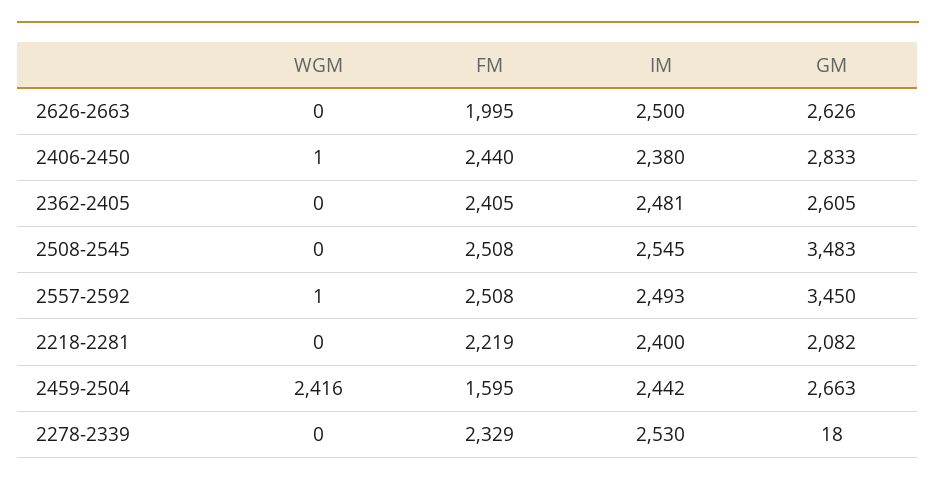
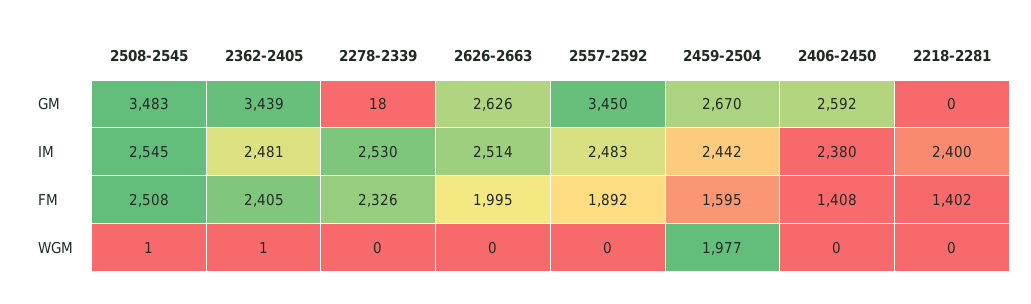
  {
    "WGM": {
      "2626-2663": 0,
-     "2406-2450": 1,
+     "2406-2450": 0,
-     "2362-2405": 0,
+     "2362-2405": 1,
-     "2508-2545": 0,
+     "2508-2545": 1,
-     "2557-2592": 1,
+     "2557-2592": 0,
      "2218-2281": 0,
-     "2459-2504": 2416,
+     "2459-2504": 1977,
      "2278-2339": 0
    },
    "FM": {
      "2626-2663": 1995,
-     "2406-2450": 2440,
+     "2406-2450": 1408,
      "2362-2405": 2405,
      "2508-2545": 2508,
-     "2557-2592": 2508,
+     "2557-2592": 1892,
-     "2218-2281": 2219,
+     "2218-2281": 1402,
      "2459-2504": 1595,
-     "2278-2339": 2329
+     "2278-2339": 2326
    },
    "IM": {
-     "2626-2663": 2500,
+     "2626-2663": 2514,
      "2406-2450": 2380,
      "2362-2405": 2481,
      "2508-2545": 2545,
-     "2557-2592": 2493,
+     "2557-2592": 2483,
      "2218-2281": 2400,
      "2459-2504": 2442,
      "2278-2339": 2530
    },
    "GM": {
      "2626-2663": 2626,
-     "2406-2450": 2833,
+     "2406-2450": 2592,
-     "2362-2405": 2605,
+     "2362-2405": 3439,
      "2508-2545": 3483,
      "2557-2592": 3450,
-     "2218-2281": 2082,
+     "2218-2281": 0,
-     "2459-2504": 2663,
+     "2459-2504": 2670,
      "2278-2339": 18
    }
  }

